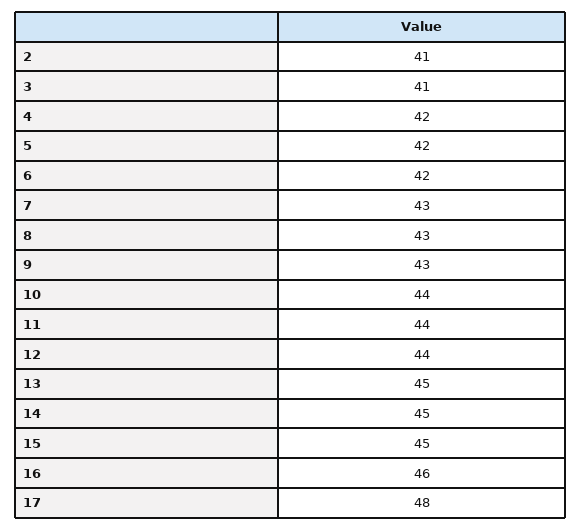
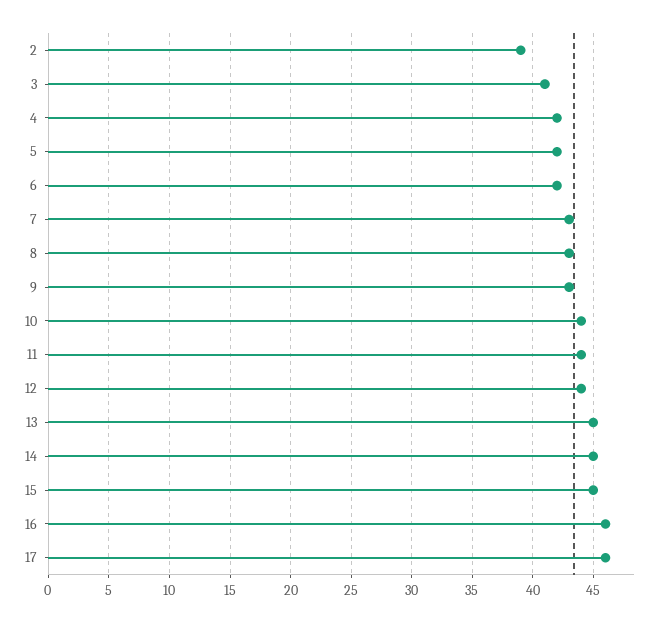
  {
-   "2": 41,
+   "2": 39,
    "3": 41,
    "4": 42,
    "5": 42,
    "6": 42,
    "7": 43,
    "8": 43,
    "9": 43,
    "10": 44,
    "11": 44,
    "12": 44,
    "13": 45,
    "14": 45,
    "15": 45,
    "16": 46,
-   "17": 48
+   "17": 46
  }

